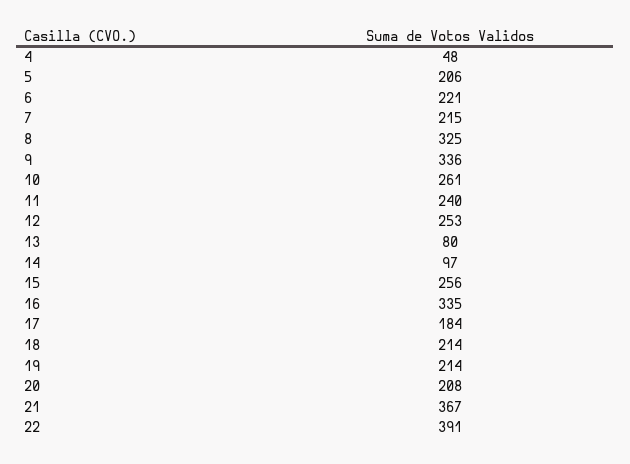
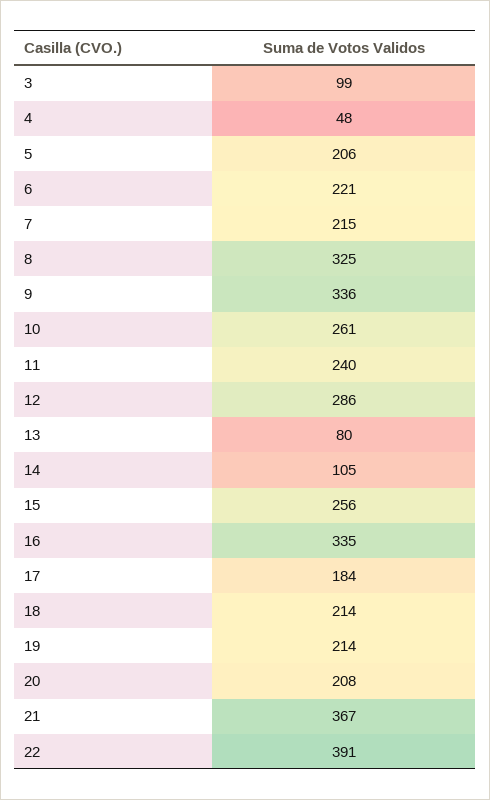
  {
    "4": 48,
    "5": 206,
    "6": 221,
    "7": 215,
    "8": 325,
    "9": 336,
    "10": 261,
    "11": 240,
-   "12": 253,
+   "12": 286,
    "13": 80,
-   "14": 97,
+   "14": 105,
    "15": 256,
    "16": 335,
    "17": 184,
    "18": 214,
    "19": 214,
    "20": 208,
    "21": 367,
-   "22": 391
+   "22": 391,
+   "3": 99
  }

